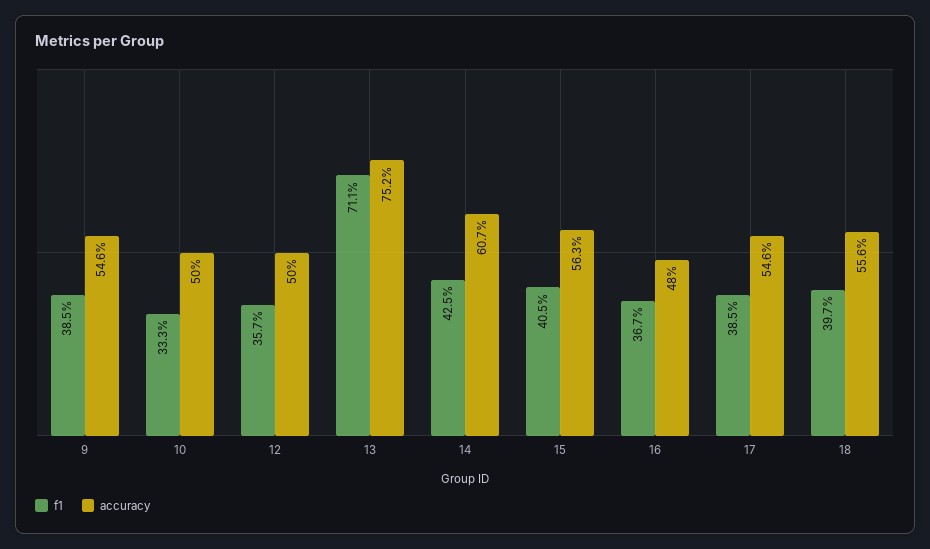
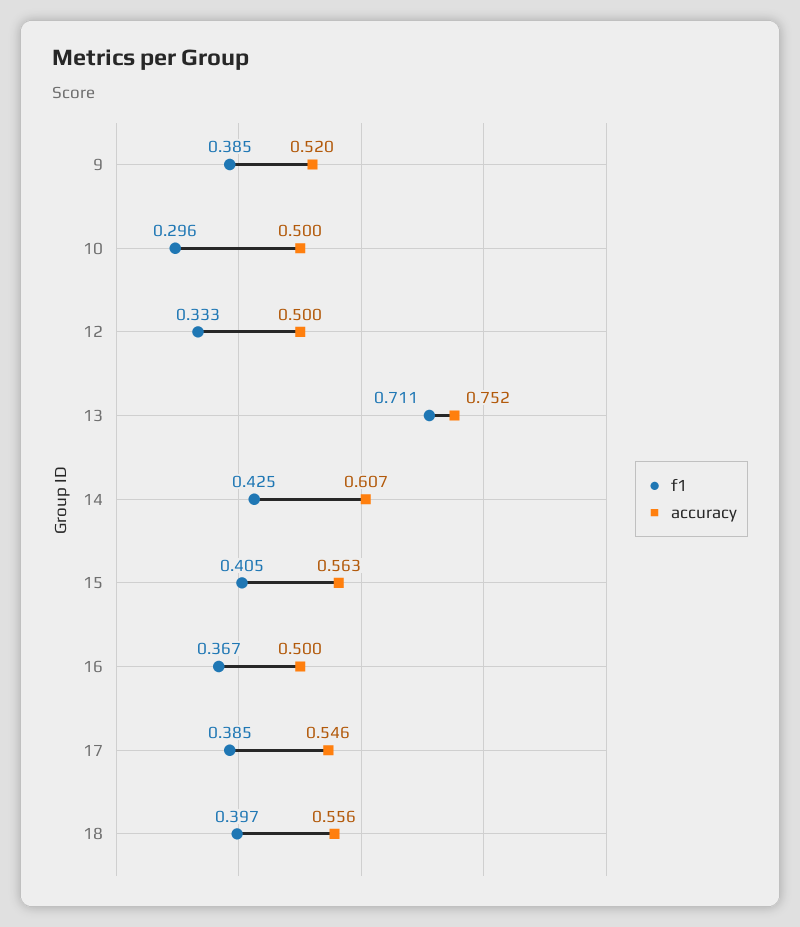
  {
    "f1": {
      "9": 0.385,
-     "10": 0.333,
+     "10": 0.296,
-     "12": 0.357,
+     "12": 0.333,
      "13": 0.711,
      "14": 0.425,
      "15": 0.405,
      "16": 0.367,
      "17": 0.385,
      "18": 0.397
    },
    "accuracy": {
-     "9": 0.546,
+     "9": 0.52,
      "10": 0.5,
      "12": 0.5,
      "13": 0.752,
      "14": 0.607,
      "15": 0.563,
-     "16": 0.48,
+     "16": 0.5,
      "17": 0.546,
      "18": 0.556
    }
  }

